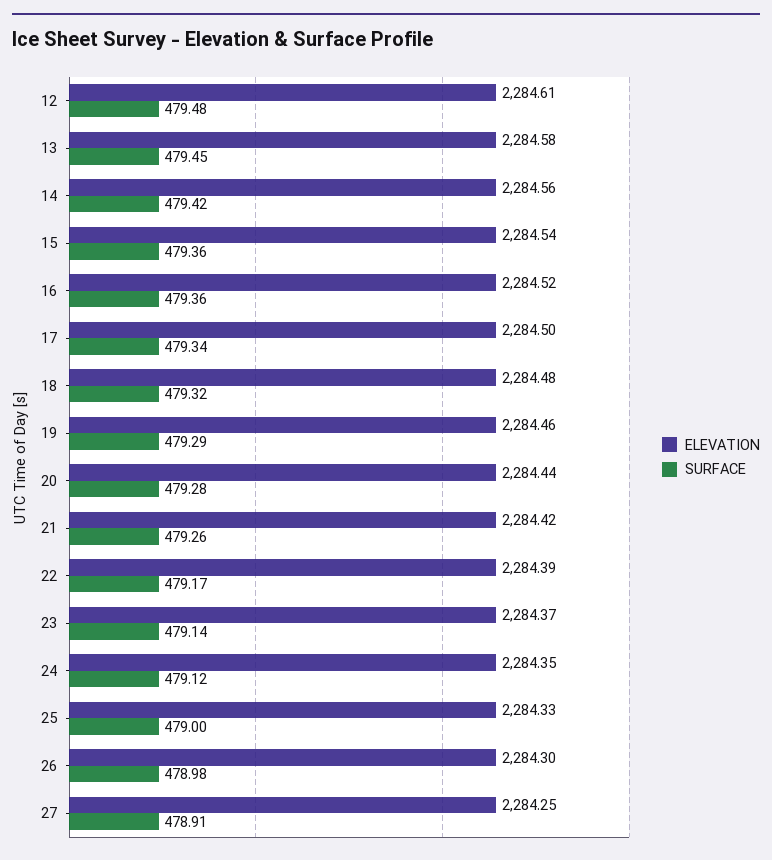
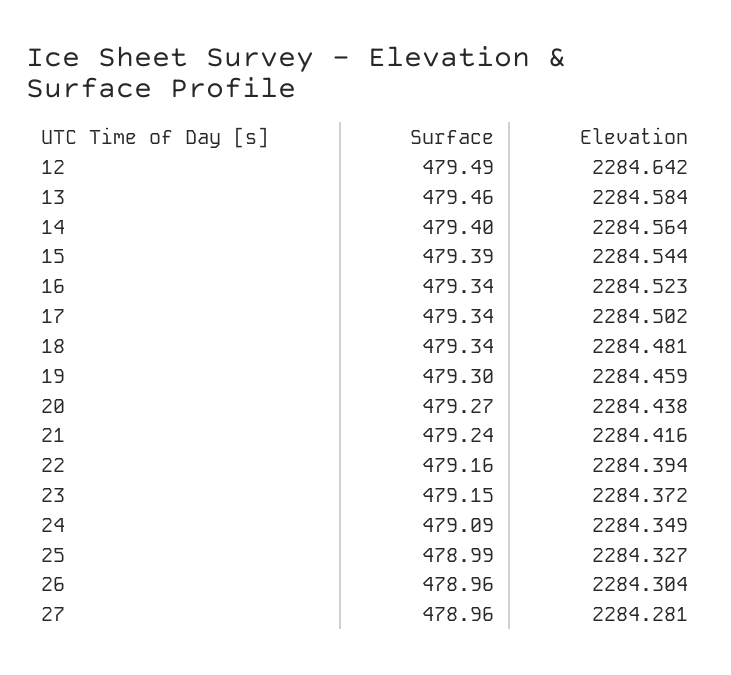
  {
    "ELEVATION": {
-     "12": 2284.61,
+     "12": 2284.642,
      "13": 2284.584,
      "14": 2284.564,
      "15": 2284.544,
      "16": 2284.523,
      "17": 2284.502,
      "18": 2284.481,
      "19": 2284.459,
      "20": 2284.438,
      "21": 2284.416,
      "22": 2284.394,
      "23": 2284.372,
      "24": 2284.349,
      "25": 2284.327,
      "26": 2284.304,
-     "27": 2284.25
+     "27": 2284.281
    },
    "SURFACE": {
-     "12": 479.48,
+     "12": 479.49,
-     "13": 479.45,
+     "13": 479.46,
-     "14": 479.42,
+     "14": 479.4,
-     "15": 479.36,
+     "15": 479.39,
-     "16": 479.36,
+     "16": 479.34,
      "17": 479.34,
-     "18": 479.32,
+     "18": 479.34,
-     "19": 479.29,
+     "19": 479.3,
-     "20": 479.28,
+     "20": 479.27,
-     "21": 479.26,
+     "21": 479.24,
-     "22": 479.17,
+     "22": 479.16,
-     "23": 479.14,
+     "23": 479.15,
-     "24": 479.12,
+     "24": 479.09,
-     "25": 479,
+     "25": 478.99,
-     "26": 478.98,
+     "26": 478.96,
-     "27": 478.91
+     "27": 478.96
    }
  }

